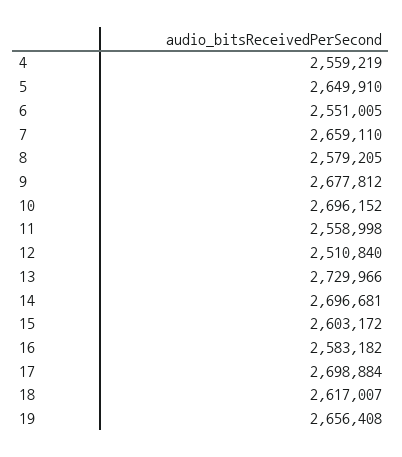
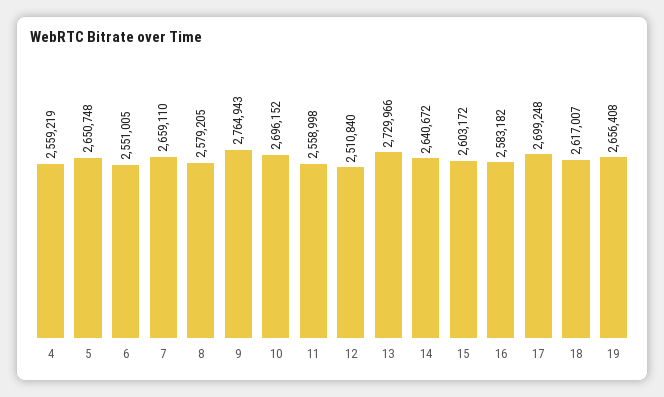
  {
    "4": 2559219,
-   "5": 2649910,
+   "5": 2650748,
    "6": 2551005,
    "7": 2659110,
    "8": 2579205,
-   "9": 2677812,
+   "9": 2764943,
    "10": 2696152,
    "11": 2558998,
    "12": 2510840,
    "13": 2729966,
-   "14": 2696681,
+   "14": 2640672,
    "15": 2603172,
    "16": 2583182,
-   "17": 2698884,
+   "17": 2699248,
    "18": 2617007,
    "19": 2656408
  }

